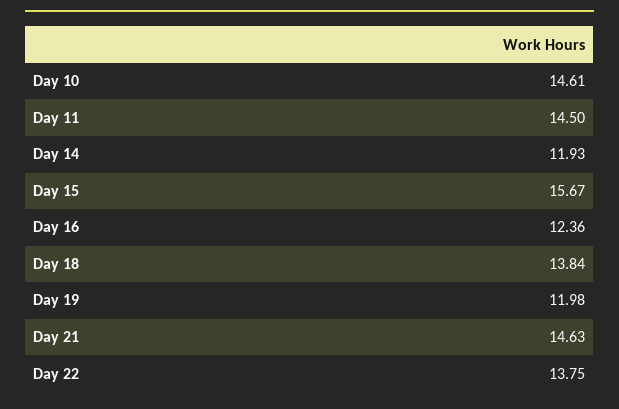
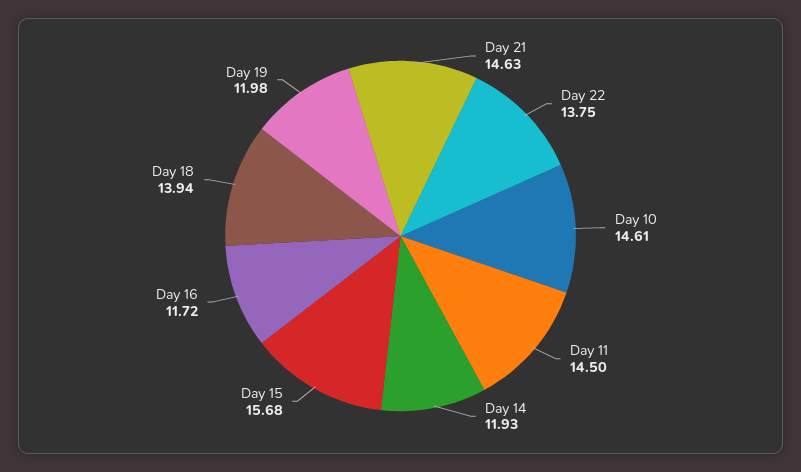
  {
    "Day 10": 14.61,
    "Day 11": 14.5,
    "Day 14": 11.93,
-   "Day 15": 15.67,
+   "Day 15": 15.68,
-   "Day 16": 12.36,
+   "Day 16": 11.72,
-   "Day 18": 13.84,
+   "Day 18": 13.94,
    "Day 19": 11.98,
    "Day 21": 14.63,
    "Day 22": 13.75
  }

